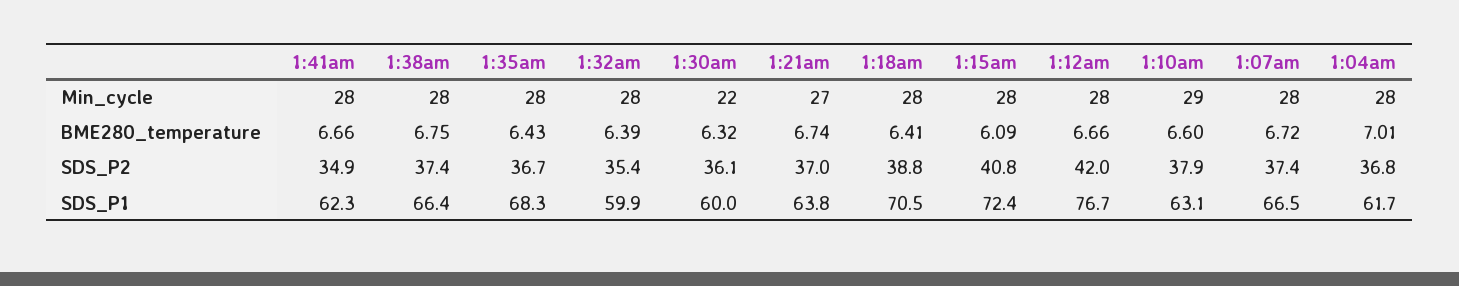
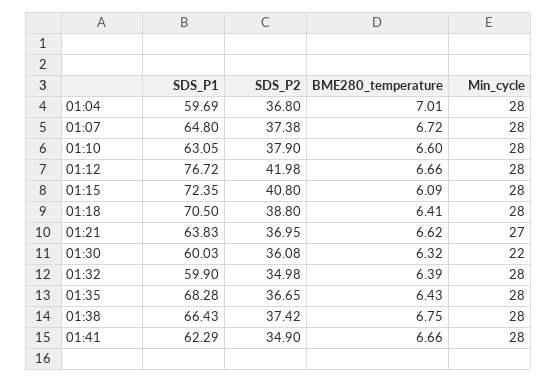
  {
    "1:41am": {
      "Min_cycle": 28,
      "BME280_temperature": 6.66,
      "SDS_P2": 34.9,
      "SDS_P1": 62.29
    },
    "1:38am": {
      "Min_cycle": 28,
      "BME280_temperature": 6.75,
      "SDS_P2": 37.42,
      "SDS_P1": 66.43
    },
    "1:35am": {
      "Min_cycle": 28,
      "BME280_temperature": 6.43,
      "SDS_P2": 36.65,
      "SDS_P1": 68.28
    },
    "1:32am": {
      "Min_cycle": 28,
      "BME280_temperature": 6.39,
-     "SDS_P2": 35.4,
+     "SDS_P2": 34.98,
      "SDS_P1": 59.9
    },
    "1:30am": {
      "Min_cycle": 22,
      "BME280_temperature": 6.32,
      "SDS_P2": 36.08,
      "SDS_P1": 60.03
    },
    "1:21am": {
      "Min_cycle": 27,
-     "BME280_temperature": 6.74,
+     "BME280_temperature": 6.62,
      "SDS_P2": 36.95,
      "SDS_P1": 63.83
    },
    "1:18am": {
      "Min_cycle": 28,
      "BME280_temperature": 6.41,
      "SDS_P2": 38.8,
      "SDS_P1": 70.5
    },
    "1:15am": {
      "Min_cycle": 28,
      "BME280_temperature": 6.09,
      "SDS_P2": 40.8,
      "SDS_P1": 72.35
    },
    "1:12am": {
      "Min_cycle": 28,
      "BME280_temperature": 6.66,
      "SDS_P2": 41.98,
      "SDS_P1": 76.72
    },
    "1:10am": {
-     "Min_cycle": 29,
+     "Min_cycle": 28,
      "BME280_temperature": 6.6,
      "SDS_P2": 37.9,
      "SDS_P1": 63.05
    },
    "1:07am": {
      "Min_cycle": 28,
      "BME280_temperature": 6.72,
      "SDS_P2": 37.38,
-     "SDS_P1": 66.5
+     "SDS_P1": 64.8
    },
    "1:04am": {
      "Min_cycle": 28,
      "BME280_temperature": 7.01,
      "SDS_P2": 36.8,
-     "SDS_P1": 61.7
+     "SDS_P1": 59.69
    }
  }

